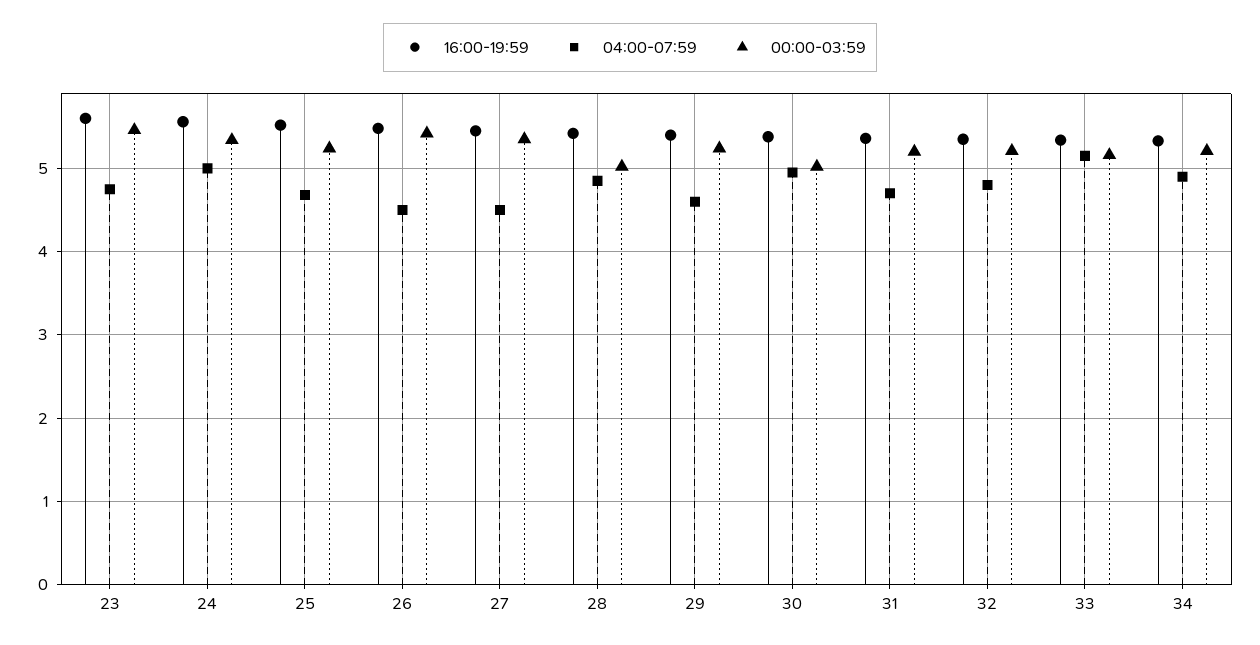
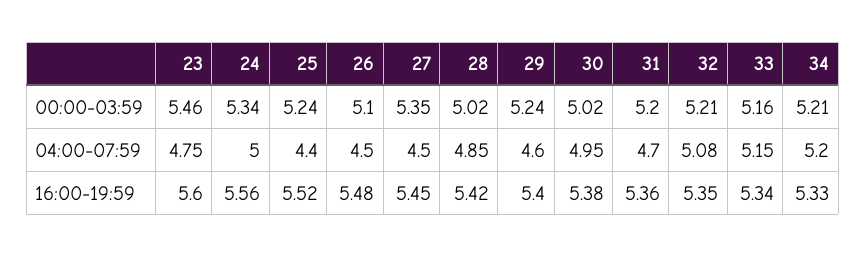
  {
    "16:00-19:59": {
      "23": 5.6,
      "24": 5.56,
      "25": 5.52,
      "26": 5.48,
      "27": 5.45,
      "28": 5.42,
      "29": 5.4,
      "30": 5.38,
      "31": 5.36,
      "32": 5.35,
      "33": 5.34,
      "34": 5.33
    },
    "04:00-07:59": {
      "23": 4.75,
      "24": 5,
-     "25": 4.7,
+     "25": 4.4,
      "26": 4.5,
      "27": 4.5,
      "28": 4.85,
      "29": 4.6,
      "30": 4.95,
      "31": 4.7,
-     "32": 4.8,
+     "32": 5.08,
      "33": 5.15,
-     "34": 4.9
+     "34": 5.2
    },
    "00:00-03:59": {
      "23": 5.46,
      "24": 5.34,
      "25": 5.24,
-     "26": 5.4,
+     "26": 5.1,
      "27": 5.35,
      "28": 5.02,
      "29": 5.24,
      "30": 5.02,
      "31": 5.2,
      "32": 5.21,
      "33": 5.16,
      "34": 5.21
    }
  }

